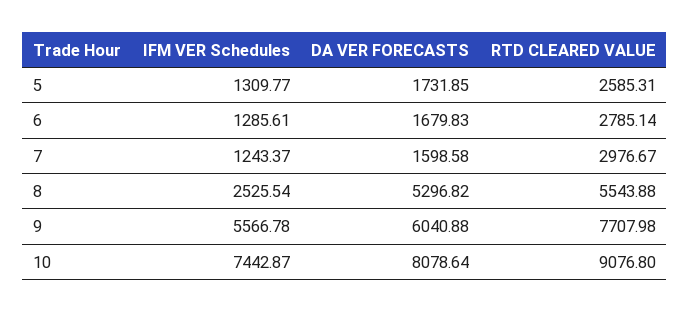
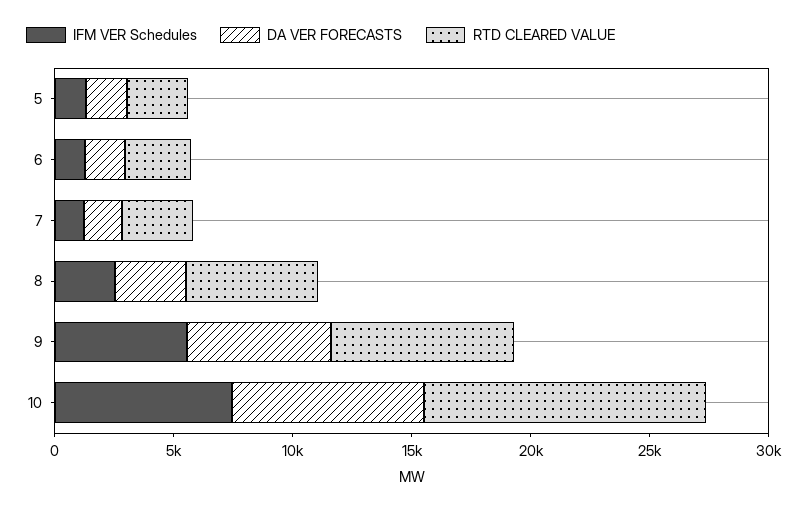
  {
    "IFM VER Schedules": {
      "5": 1309.77,
      "6": 1285.61,
      "7": 1243.37,
      "8": 2525.54,
      "9": 5566.78,
      "10": 7442.87
    },
    "DA VER FORECASTS": {
      "5": 1731.85,
      "6": 1679.83,
      "7": 1598.58,
-     "8": 5296.82,
+     "8": 3000,
      "9": 6040.88,
      "10": 8078.64
    },
    "RTD CLEARED VALUE": {
      "5": 2585.31,
      "6": 2785.14,
      "7": 2976.67,
      "8": 5543.88,
      "9": 7707.98,
-     "10": 9076.8
+     "10": 12000
    }
  }

